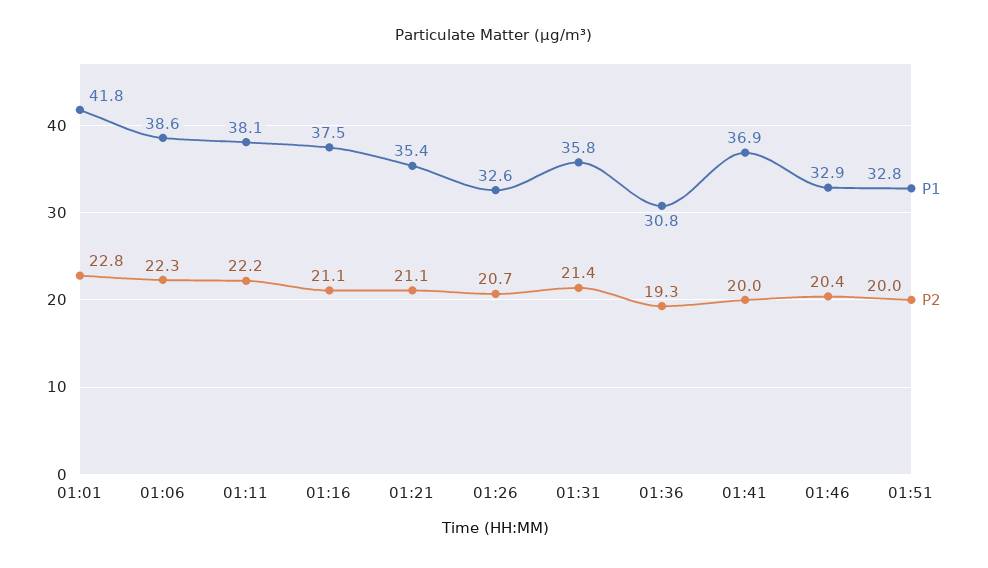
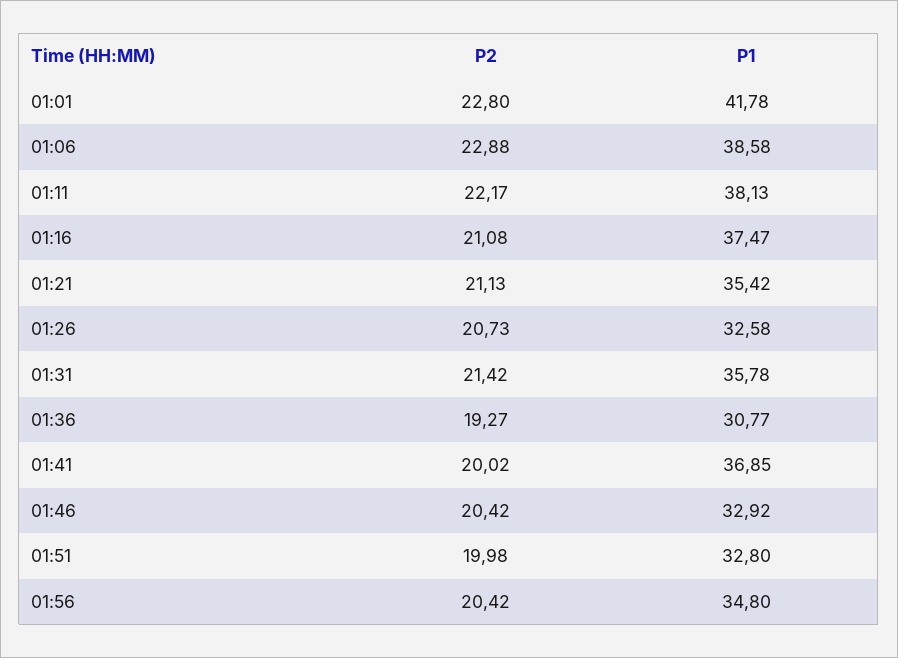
  {
    "P1": {
      "01:01": 41.78,
      "01:06": 38.58,
      "01:11": 38.13,
      "01:16": 37.47,
      "01:21": 35.42,
      "01:26": 32.58,
      "01:31": 35.78,
      "01:36": 30.77,
      "01:41": 36.85,
      "01:46": 32.92,
-     "01:51": 32.8
+     "01:51": 32.8,
+     "01:56": 34.8
    },
    "P2": {
      "01:01": 22.8,
-     "01:06": 22.3,
+     "01:06": 22.88,
      "01:11": 22.17,
      "01:16": 21.08,
      "01:21": 21.13,
      "01:26": 20.73,
      "01:31": 21.42,
      "01:36": 19.27,
      "01:41": 20.02,
      "01:46": 20.42,
-     "01:51": 19.98
+     "01:51": 19.98,
+     "01:56": 20.42
    }
  }

